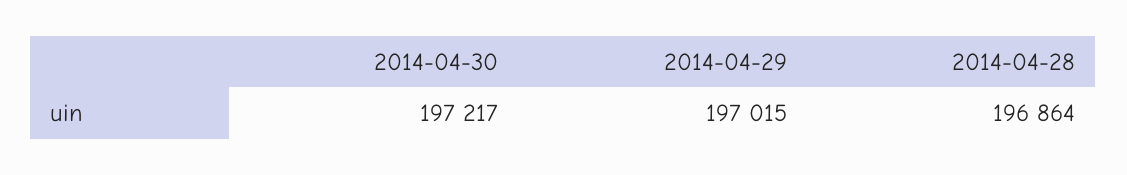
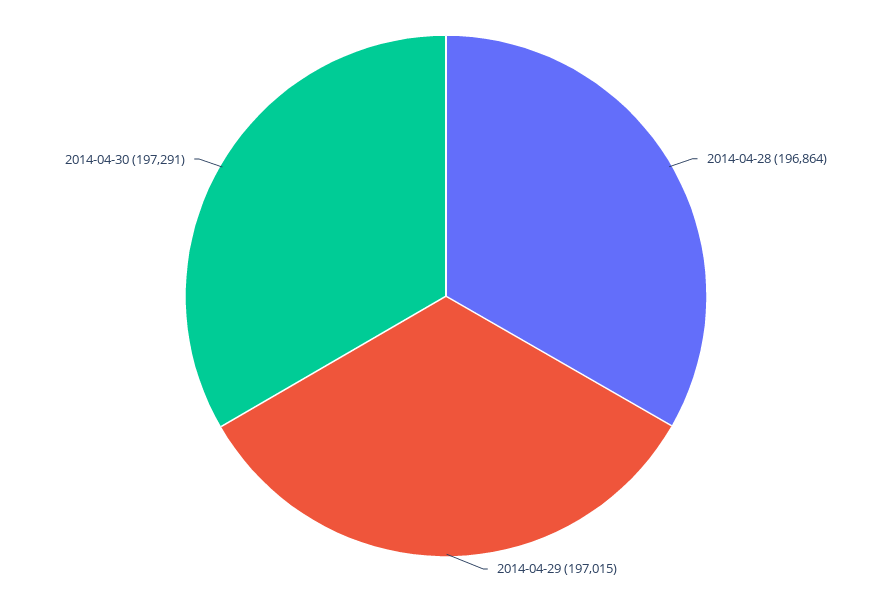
  {
-   "2014-04-30": 197217,
+   "2014-04-30": 197291,
    "2014-04-29": 197015,
    "2014-04-28": 196864
  }

